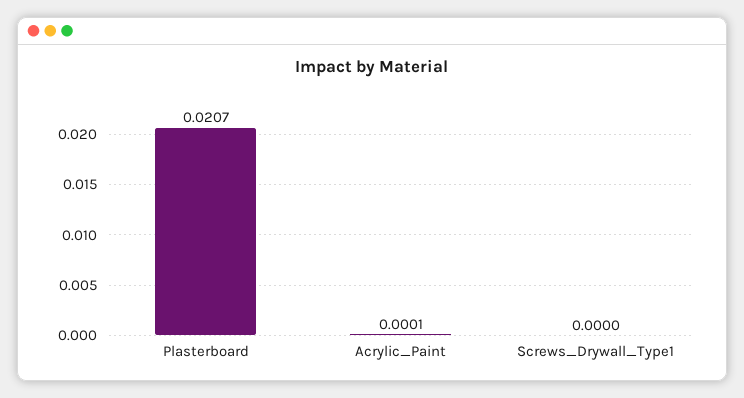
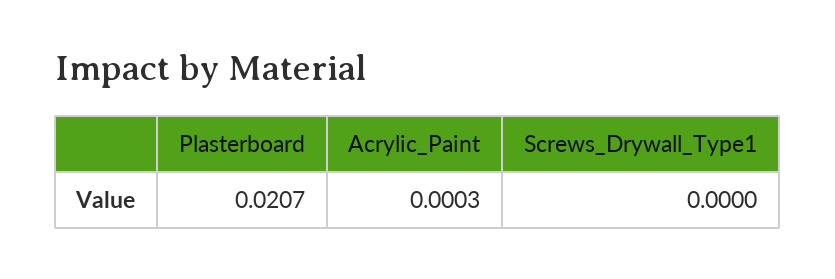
  {
    "Plasterboard": 0.0207,
-   "Acrylic_Paint": 0.0001,
+   "Acrylic_Paint": 0.0003,
    "Screws_Drywall_Type1": 0
  }

